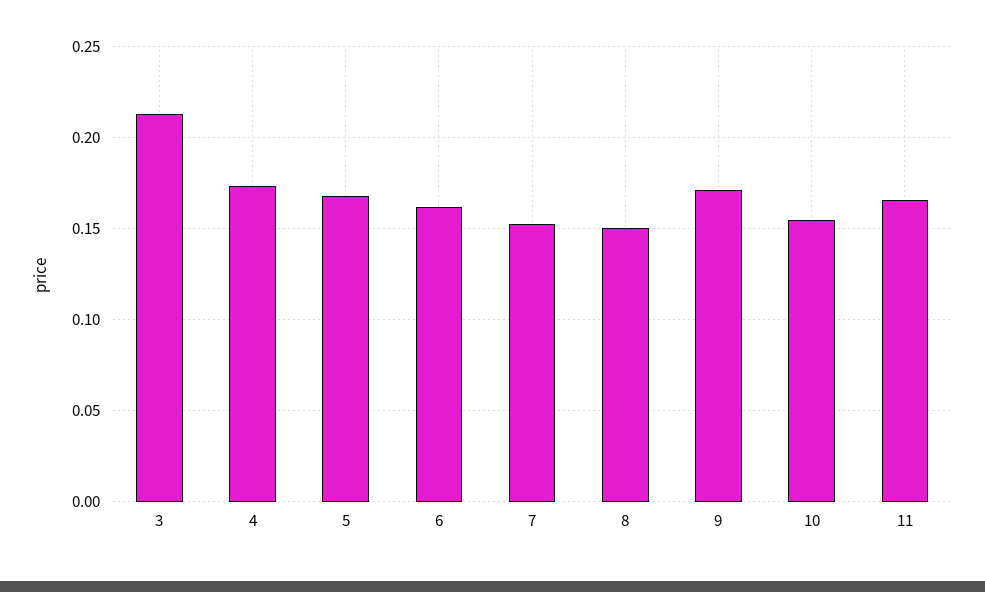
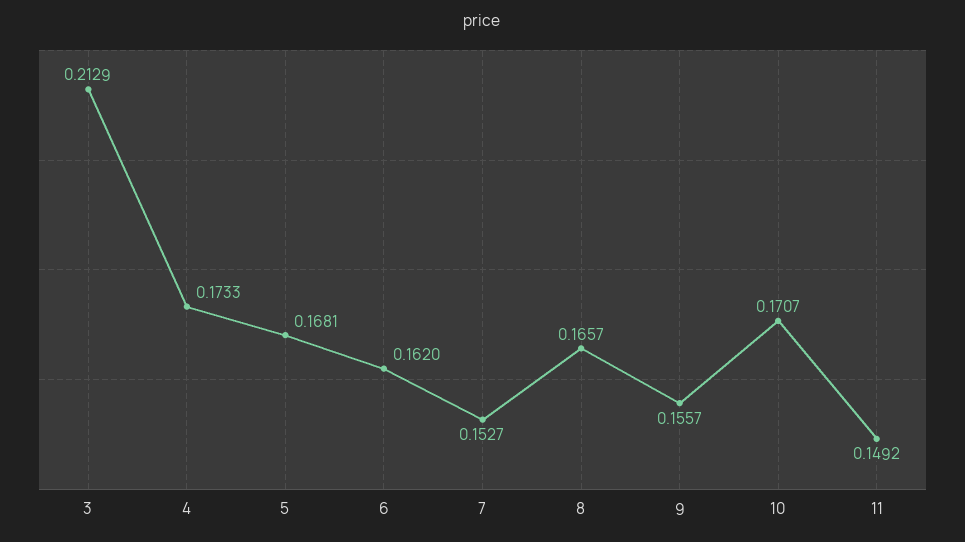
  {
    "3": 0.2129,
    "4": 0.1733,
    "5": 0.1681,
    "6": 0.162,
    "7": 0.1527,
-   "8": 0.15,
+   "8": 0.1657,
-   "9": 0.17,
+   "9": 0.1557,
-   "10": 0.155,
+   "10": 0.1707,
-   "11": 0.165
+   "11": 0.1492
  }

